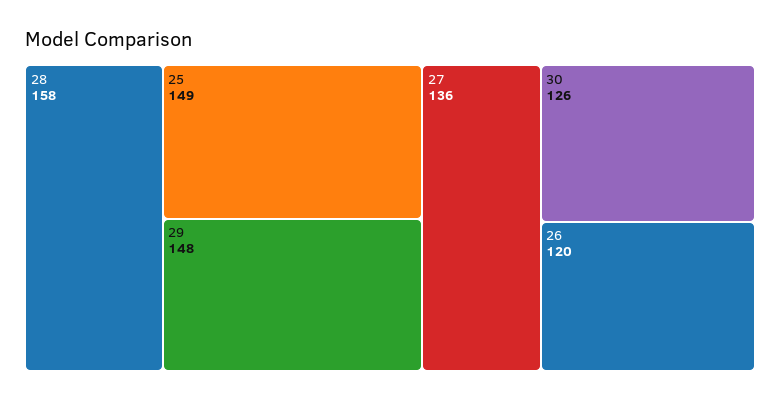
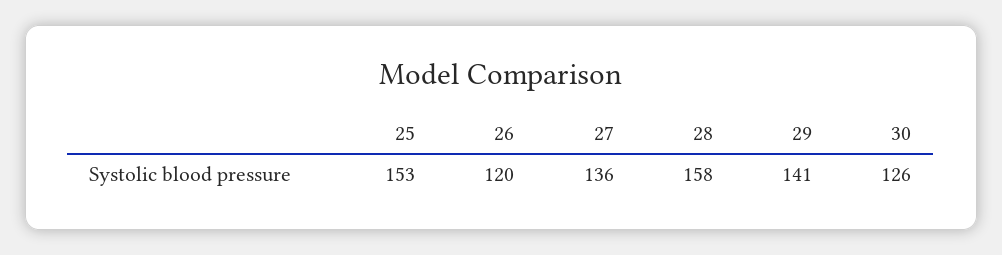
  {
    "28": 158,
-   "25": 149,
+   "25": 153,
-   "29": 148,
+   "29": 141,
    "27": 136,
    "30": 126,
    "26": 120
  }

